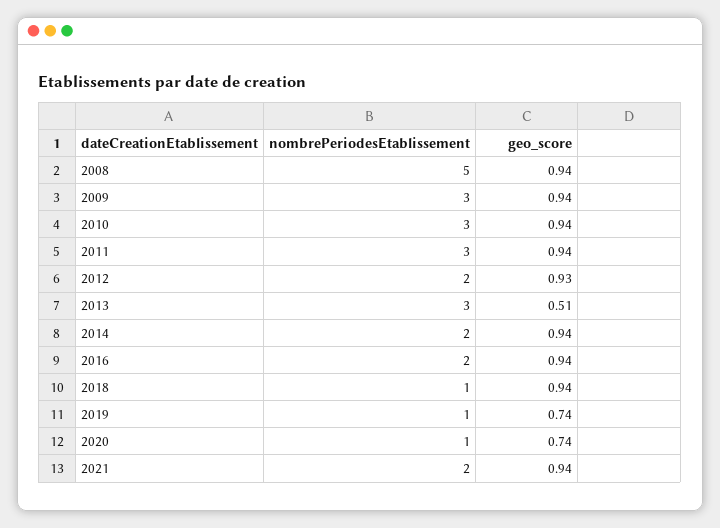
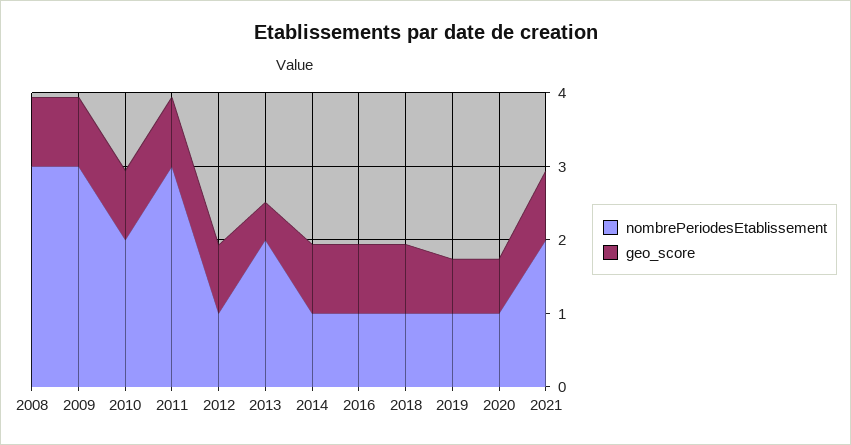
  {
    "nombrePeriodesEtablissement": {
-     "2008": 5,
+     "2008": 3,
      "2009": 3,
-     "2010": 3,
+     "2010": 2,
      "2011": 3,
-     "2012": 2,
+     "2012": 1,
-     "2013": 3,
+     "2013": 2,
-     "2014": 2,
+     "2014": 1,
-     "2016": 2,
+     "2016": 1,
      "2018": 1,
      "2019": 1,
      "2020": 1,
      "2021": 2
    },
    "geo_score": {
      "2008": 0.94,
      "2009": 0.94,
      "2010": 0.94,
      "2011": 0.94,
      "2012": 0.93,
      "2013": 0.51,
      "2014": 0.94,
      "2016": 0.94,
      "2018": 0.94,
      "2019": 0.74,
      "2020": 0.74,
      "2021": 0.94
    }
  }

